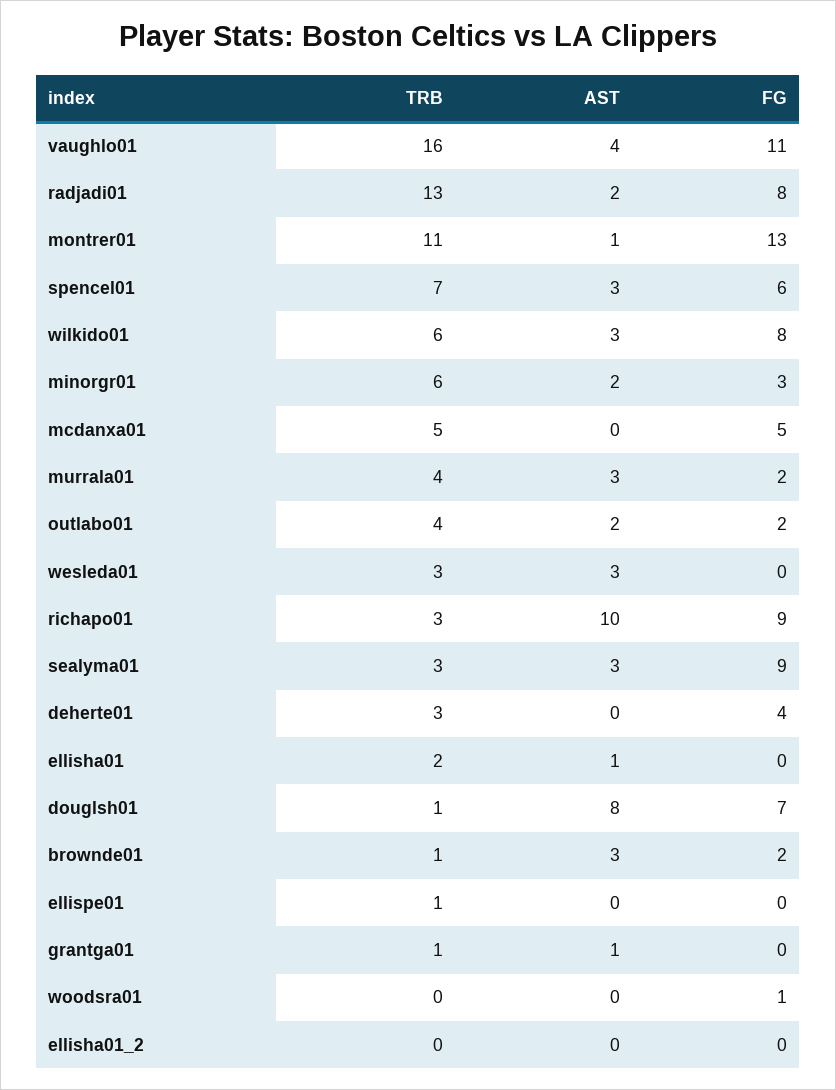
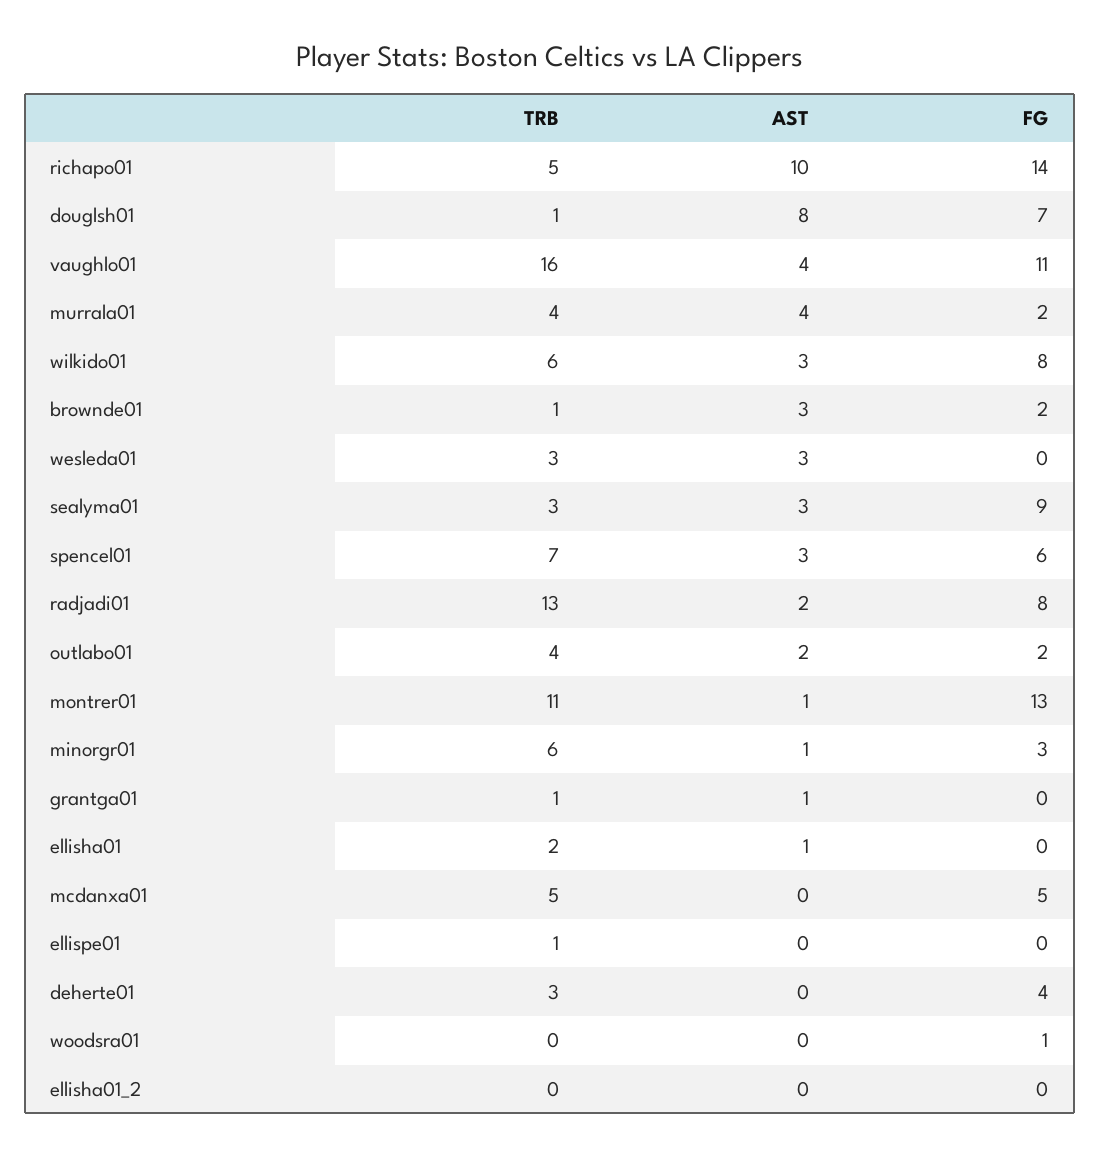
  {
    "TRB": {
      "vaughlo01": 16,
      "radjadi01": 13,
      "montrer01": 11,
      "spencel01": 7,
      "wilkido01": 6,
      "minorgr01": 6,
      "mcdanxa01": 5,
      "murrala01": 4,
      "outlabo01": 4,
      "wesleda01": 3,
-     "richapo01": 3,
+     "richapo01": 5,
      "sealyma01": 3,
      "deherte01": 3,
      "ellisha01": 2,
      "douglsh01": 1,
      "brownde01": 1,
      "ellispe01": 1,
      "grantga01": 1,
      "woodsra01": 0,
      "ellisha01_2": 0
    },
    "AST": {
      "vaughlo01": 4,
      "radjadi01": 2,
      "montrer01": 1,
      "spencel01": 3,
      "wilkido01": 3,
-     "minorgr01": 2,
+     "minorgr01": 1,
      "mcdanxa01": 0,
-     "murrala01": 3,
+     "murrala01": 4,
      "outlabo01": 2,
      "wesleda01": 3,
      "richapo01": 10,
      "sealyma01": 3,
      "deherte01": 0,
      "ellisha01": 1,
      "douglsh01": 8,
      "brownde01": 3,
      "ellispe01": 0,
      "grantga01": 1,
      "woodsra01": 0,
      "ellisha01_2": 0
    },
    "FG": {
      "vaughlo01": 11,
      "radjadi01": 8,
      "montrer01": 13,
      "spencel01": 6,
      "wilkido01": 8,
      "minorgr01": 3,
      "mcdanxa01": 5,
      "murrala01": 2,
      "outlabo01": 2,
      "wesleda01": 0,
-     "richapo01": 9,
+     "richapo01": 14,
      "sealyma01": 9,
      "deherte01": 4,
      "ellisha01": 0,
      "douglsh01": 7,
      "brownde01": 2,
      "ellispe01": 0,
      "grantga01": 0,
      "woodsra01": 1,
      "ellisha01_2": 0
    }
  }

